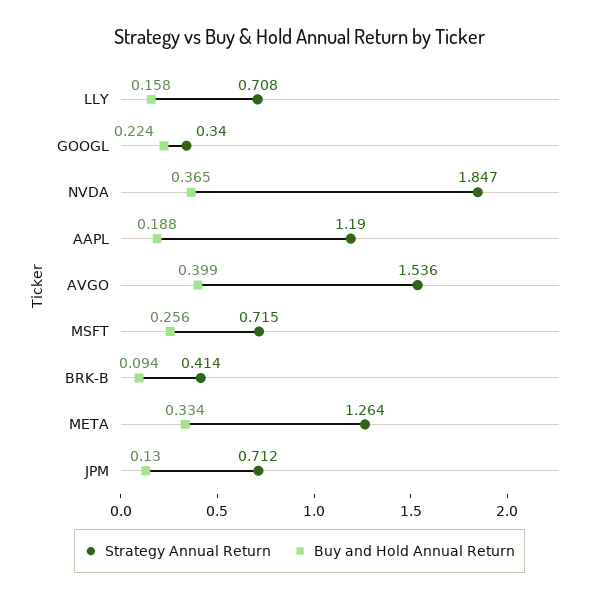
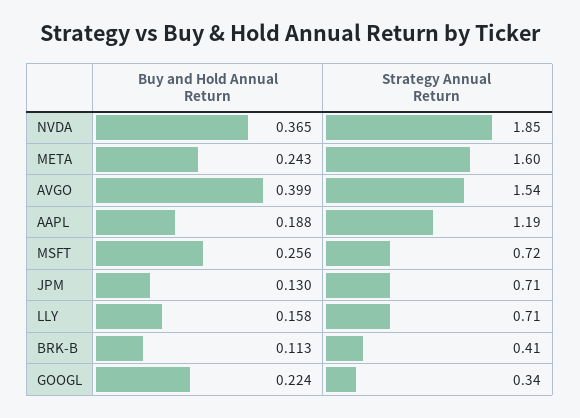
  {
    "Strategy Annual Return": {
      "LLY": 0.708,
      "GOOGL": 0.34,
      "NVDA": 1.847,
      "AAPL": 1.19,
      "AVGO": 1.536,
      "MSFT": 0.715,
      "BRK-B": 0.414,
-     "META": 1.264,
+     "META": 1.6,
      "JPM": 0.712
    },
    "Buy and Hold Annual Return": {
      "LLY": 0.158,
      "GOOGL": 0.224,
      "NVDA": 0.365,
      "AAPL": 0.188,
      "AVGO": 0.399,
      "MSFT": 0.256,
-     "BRK-B": 0.094,
+     "BRK-B": 0.113,
-     "META": 0.334,
+     "META": 0.243,
      "JPM": 0.13
    }
  }

